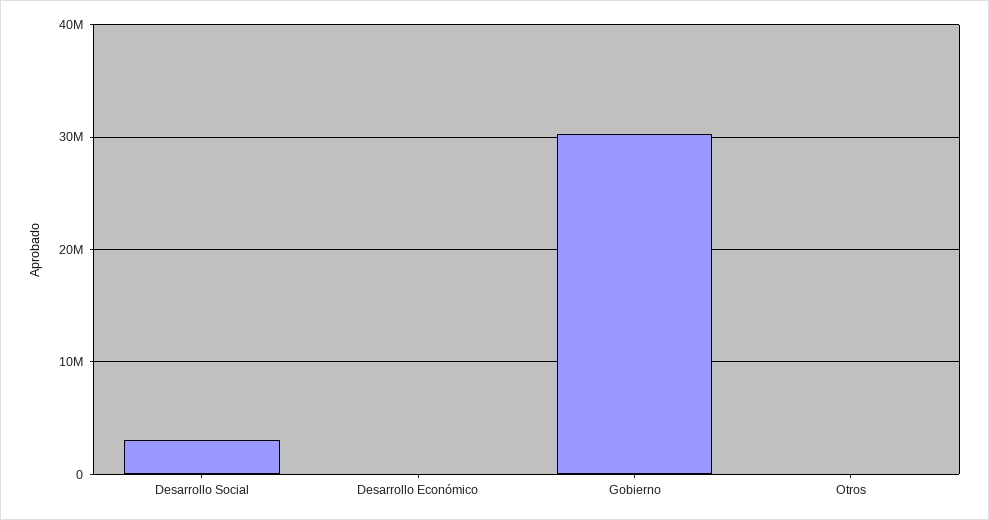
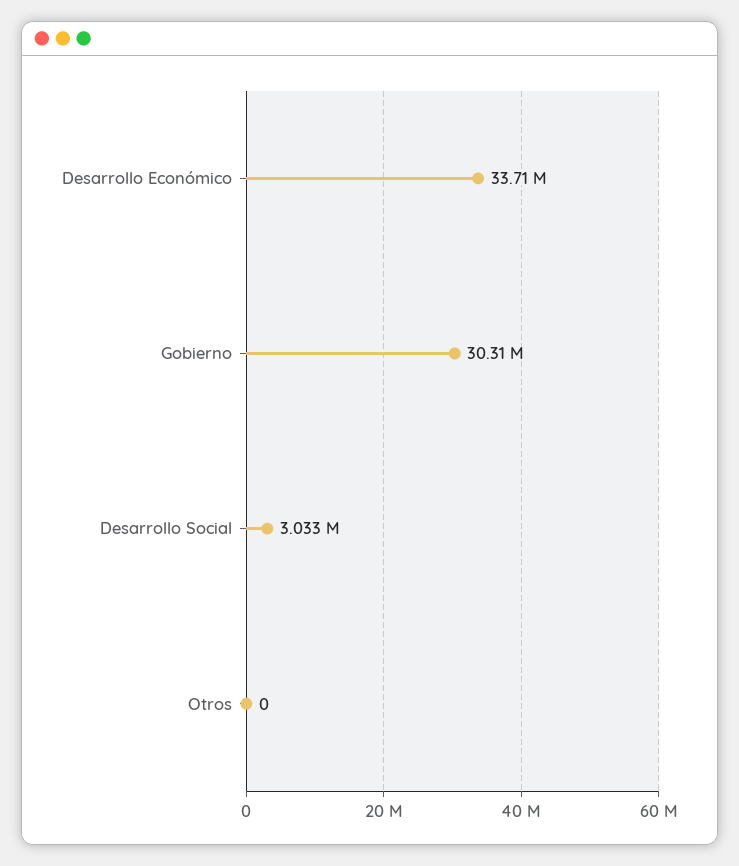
  {
    "Desarrollo Social": 3033000,
-   "Desarrollo Económico": 0,
+   "Desarrollo Económico": 33710000,
    "Gobierno": 30310000,
    "Otros": 0
  }

